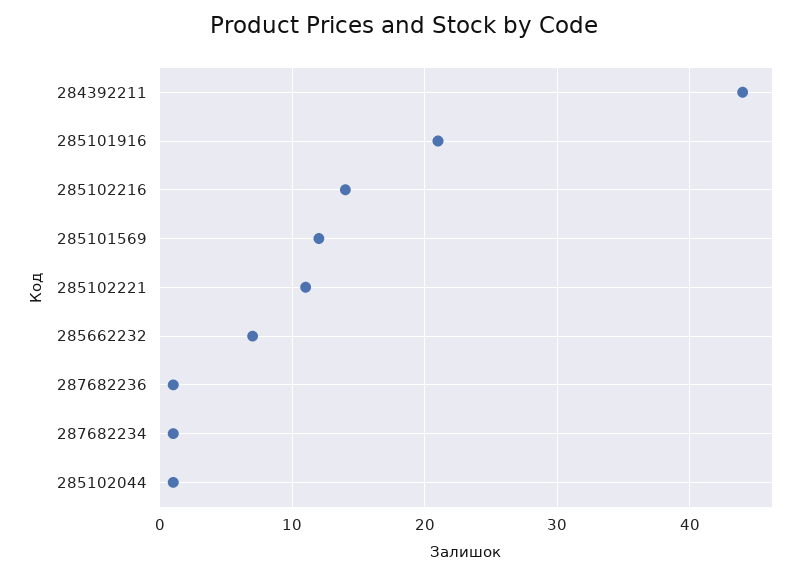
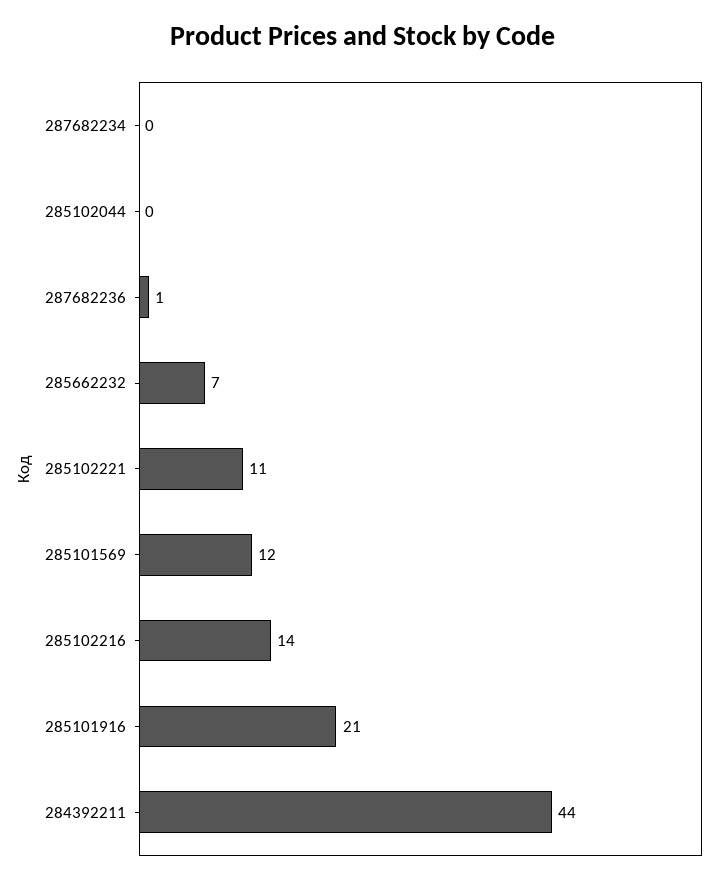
  {
    "284392211": 44,
    "285101916": 21,
    "285102216": 14,
    "285101569": 12,
    "285102221": 11,
    "285662232": 7,
    "287682236": 1,
-   "287682234": 1,
+   "287682234": 0,
-   "285102044": 1
+   "285102044": 0
  }

